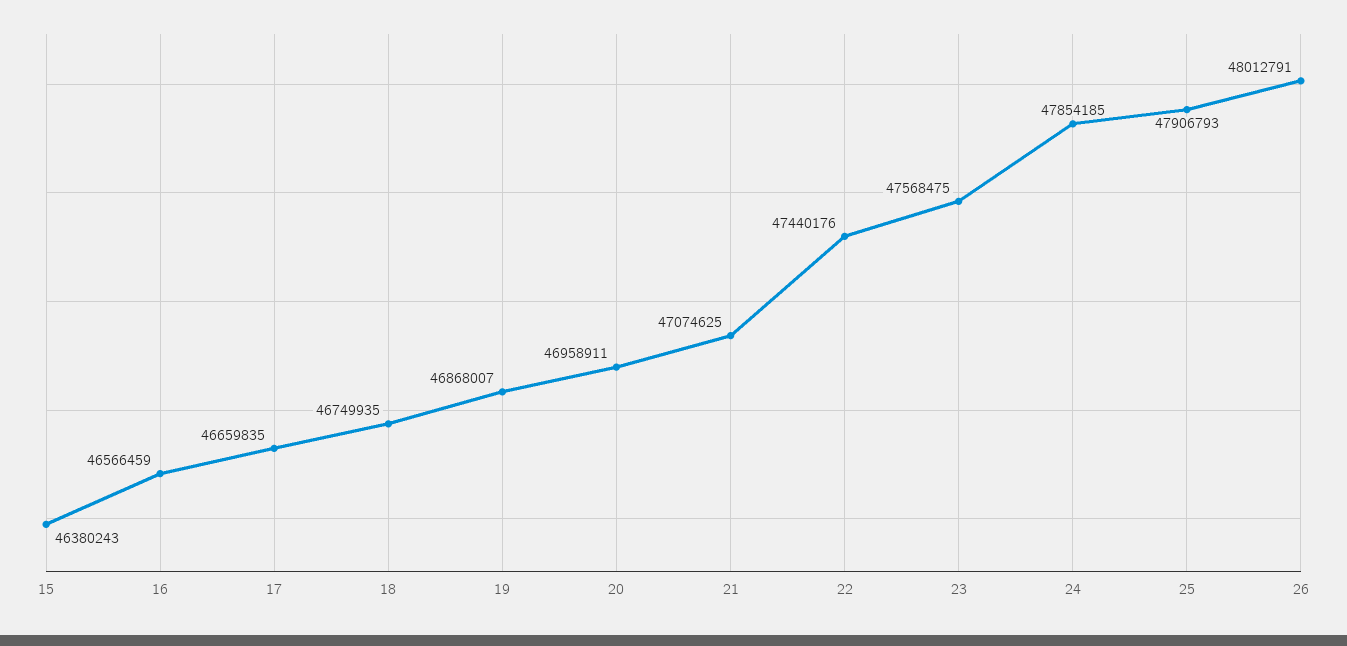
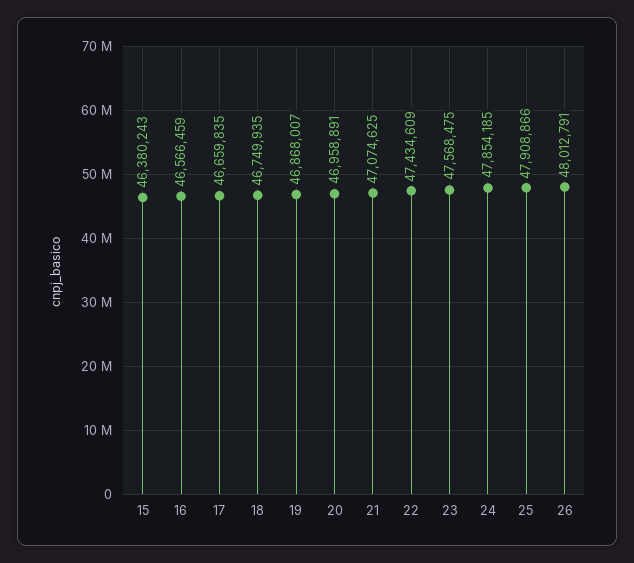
  {
    "15": 46380243,
    "16": 46566459,
    "17": 46659835,
    "18": 46749935,
    "19": 46868007,
-   "20": 46958911,
+   "20": 46958891,
    "21": 47074625,
-   "22": 47440176,
+   "22": 47434609,
    "23": 47568475,
    "24": 47854185,
-   "25": 47906793,
+   "25": 47908866,
    "26": 48012791
  }

